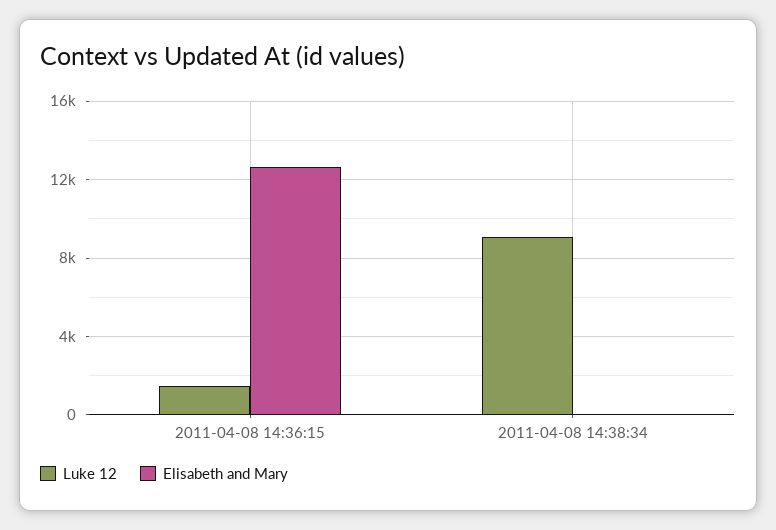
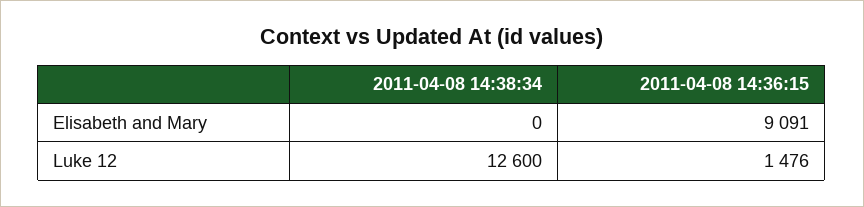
  {
    "Luke 12": {
      "2011-04-08 14:36:15": 1476,
-     "2011-04-08 14:38:34": 9000
+     "2011-04-08 14:38:34": 12600
    },
    "Elisabeth and Mary": {
-     "2011-04-08 14:36:15": 12500,
+     "2011-04-08 14:36:15": 9091,
      "2011-04-08 14:38:34": 0
    }
  }

